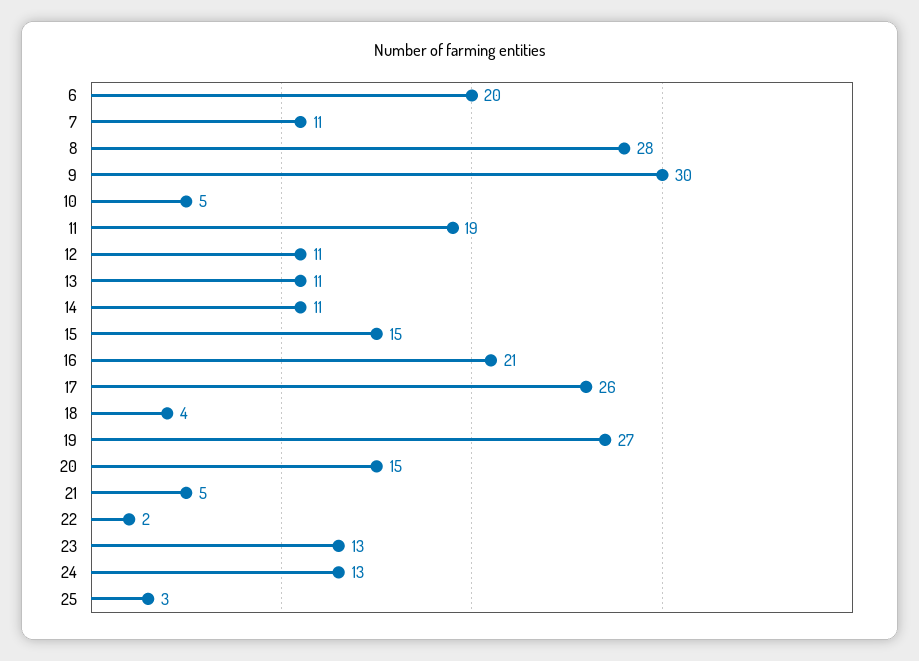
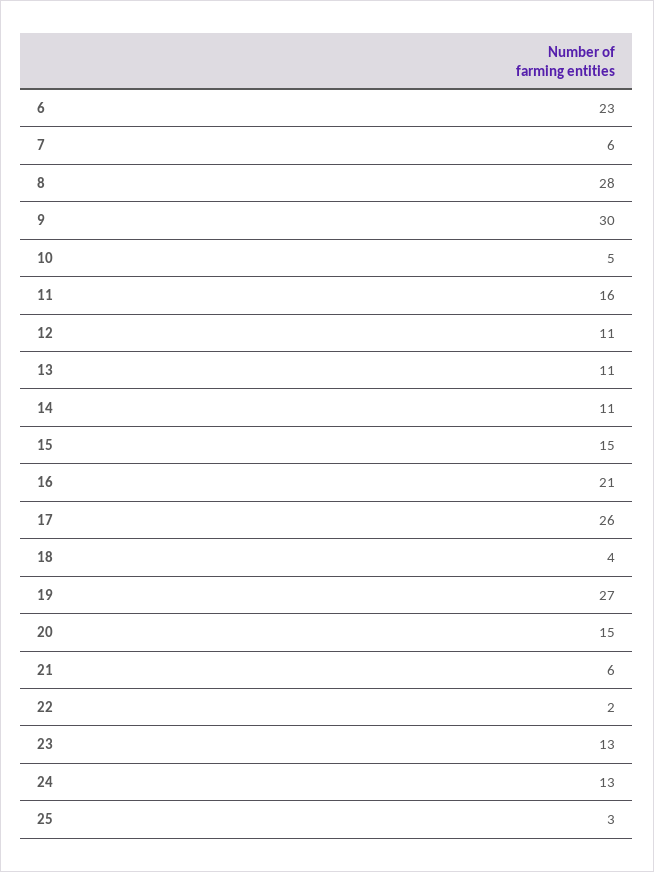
  {
-   "6": 20,
+   "6": 23,
-   "7": 11,
+   "7": 6,
    "8": 28,
    "9": 30,
    "10": 5,
-   "11": 19,
+   "11": 16,
    "12": 11,
    "13": 11,
    "14": 11,
    "15": 15,
    "16": 21,
    "17": 26,
    "18": 4,
    "19": 27,
    "20": 15,
-   "21": 5,
+   "21": 6,
    "22": 2,
    "23": 13,
    "24": 13,
    "25": 3
  }

